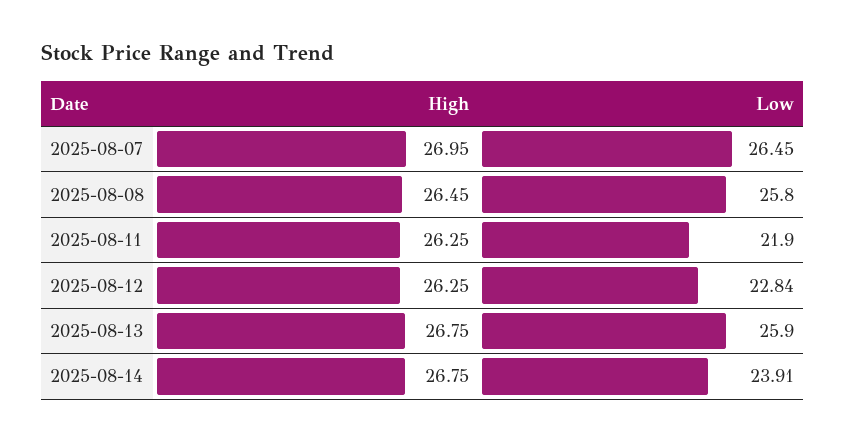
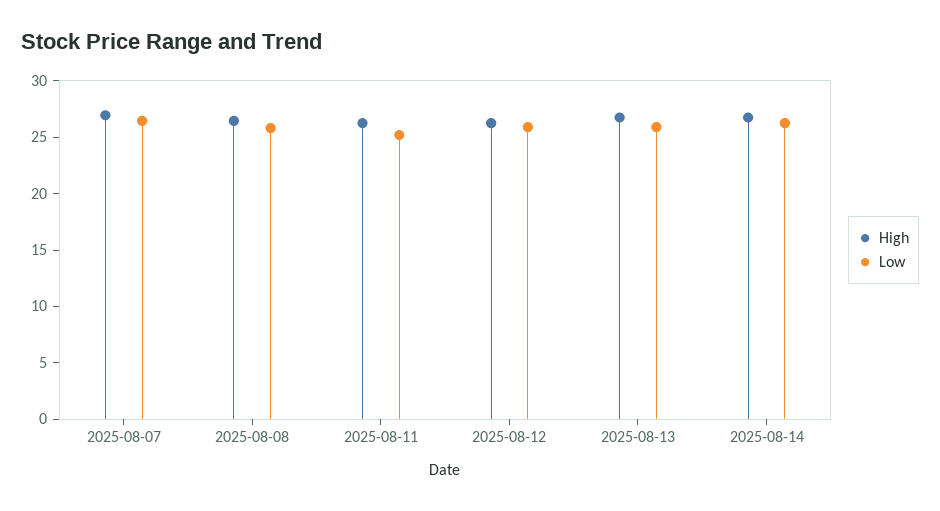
  {
    "High": {
      "2025-08-07": 26.95,
      "2025-08-08": 26.45,
      "2025-08-11": 26.25,
      "2025-08-12": 26.25,
      "2025-08-13": 26.75,
      "2025-08-14": 26.75
    },
    "Low": {
      "2025-08-07": 26.45,
      "2025-08-08": 25.8,
-     "2025-08-11": 21.9,
+     "2025-08-11": 25,
-     "2025-08-12": 22.84,
+     "2025-08-12": 26,
      "2025-08-13": 25.9,
-     "2025-08-14": 23.91
+     "2025-08-14": 26
    }
  }

